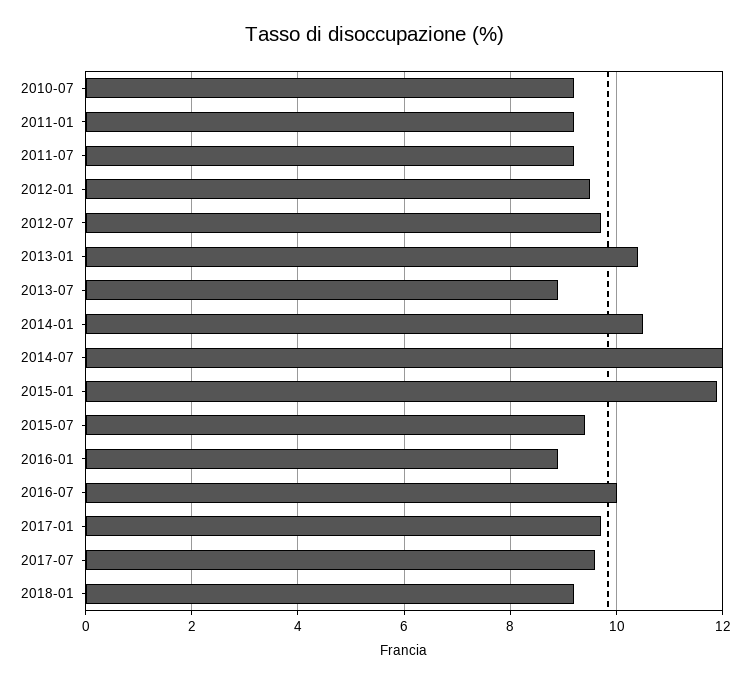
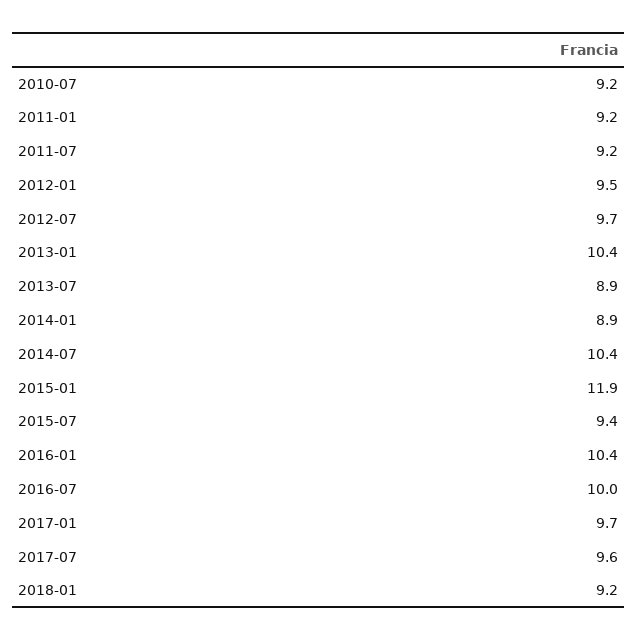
  {
    "2010-07": 9.2,
    "2011-01": 9.2,
    "2011-07": 9.2,
    "2012-01": 9.5,
    "2012-07": 9.7,
    "2013-01": 10.4,
    "2013-07": 8.9,
-   "2014-01": 10.5,
+   "2014-01": 8.9,
-   "2014-07": 12,
+   "2014-07": 10.4,
    "2015-01": 11.9,
    "2015-07": 9.4,
-   "2016-01": 9,
+   "2016-01": 10.4,
    "2016-07": 10,
    "2017-01": 9.7,
    "2017-07": 9.6,
    "2018-01": 9.2
  }

